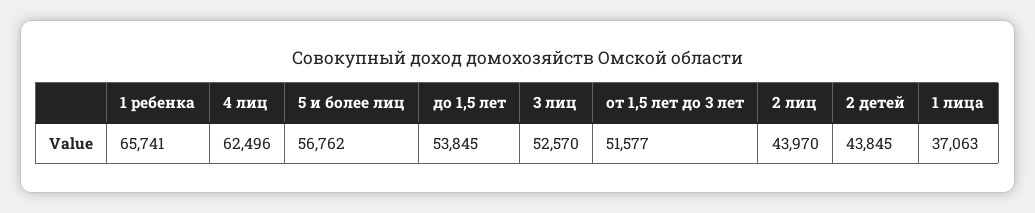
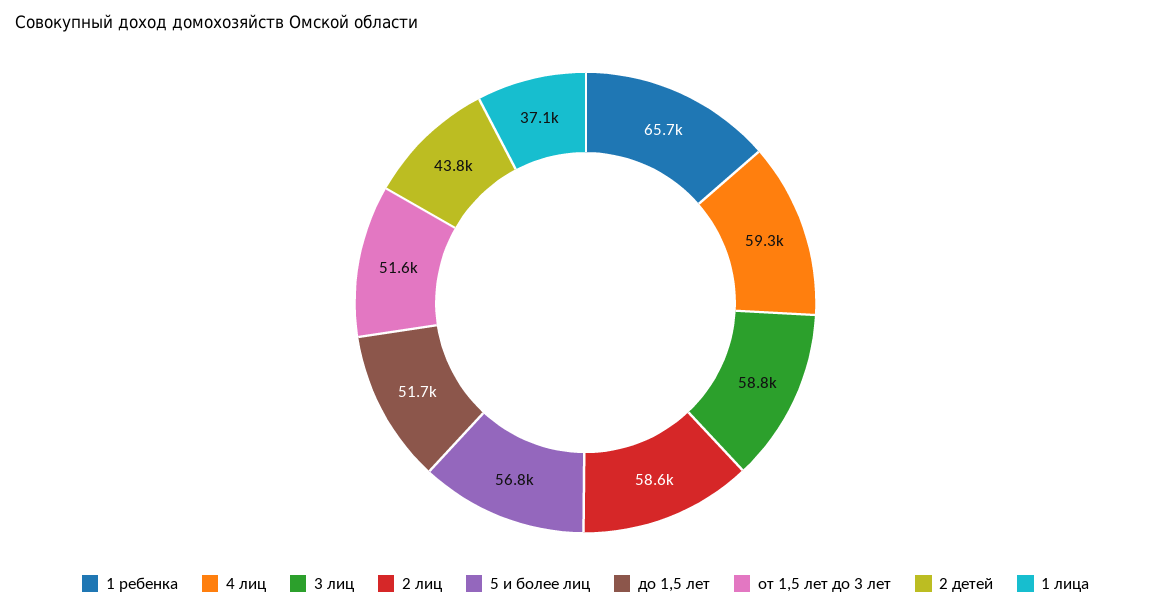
  {
    "1 ребенка": 65741,
-   "4 лиц": 62496,
+   "4 лиц": 59300,
    "5 и более лиц": 56762,
-   "до 1,5 лет": 53845,
+   "до 1,5 лет": 51700,
-   "3 лиц": 52570,
+   "3 лиц": 58800,
    "от 1,5 лет до 3 лет": 51577,
-   "2 лиц": 43970,
+   "2 лиц": 58600,
    "2 детей": 43845,
    "1 лица": 37063
  }

